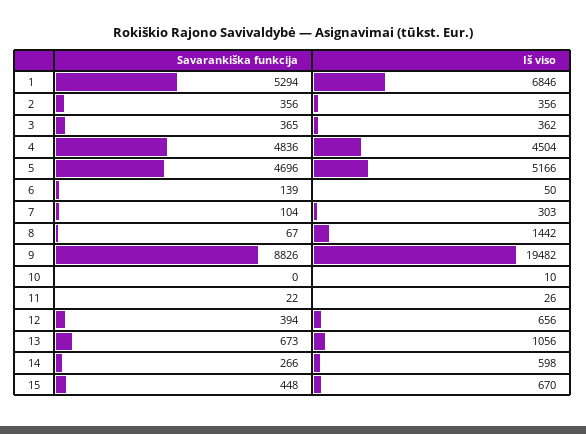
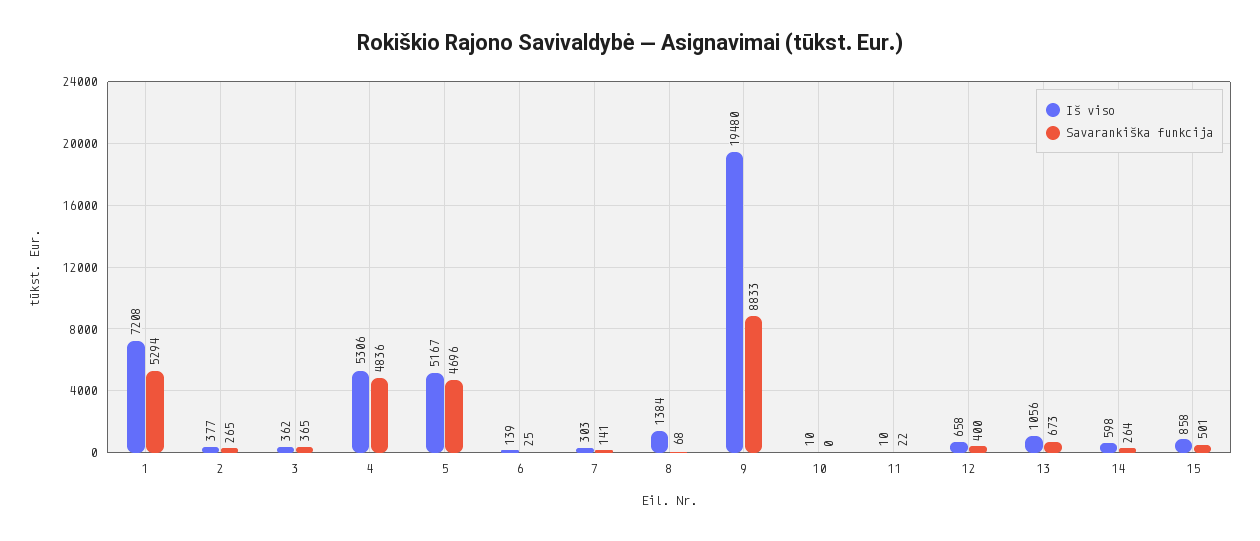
  {
    "Savarankiška funkcija": {
      "1": 5294,
-     "2": 356,
+     "2": 265,
      "3": 365,
      "4": 4836,
      "5": 4696,
-     "6": 139,
+     "6": 25,
-     "7": 104,
+     "7": 141,
-     "8": 67,
+     "8": 68,
-     "9": 8826,
+     "9": 8833,
      "10": 0,
      "11": 22,
-     "12": 394,
+     "12": 400,
      "13": 673,
-     "14": 266,
+     "14": 264,
-     "15": 448
+     "15": 501
    },
    "Iš viso": {
-     "1": 6846,
+     "1": 7208,
-     "2": 356,
+     "2": 377,
      "3": 362,
-     "4": 4504,
+     "4": 5306,
-     "5": 5166,
+     "5": 5167,
-     "6": 50,
+     "6": 139,
      "7": 303,
-     "8": 1442,
+     "8": 1384,
-     "9": 19482,
+     "9": 19480,
      "10": 10,
-     "11": 26,
+     "11": 10,
-     "12": 656,
+     "12": 658,
      "13": 1056,
      "14": 598,
-     "15": 670
+     "15": 858
    }
  }

